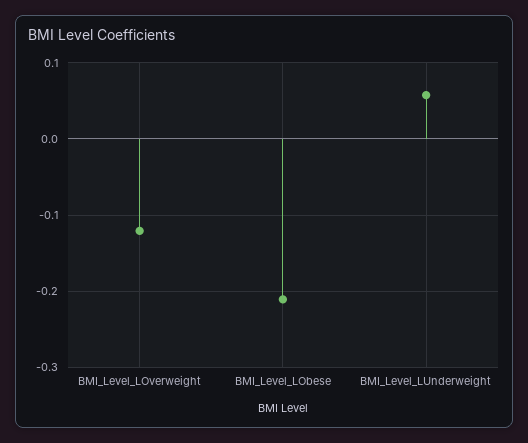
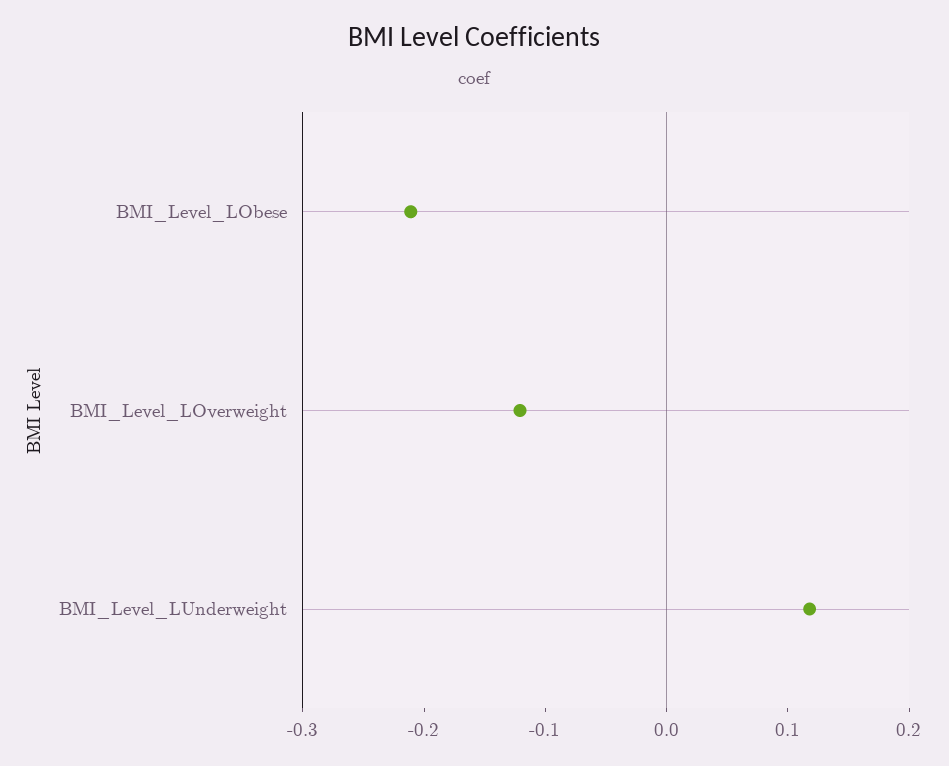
  {
    "BMI_Level_LOverweight": -0.12,
    "BMI_Level_LObese": -0.21,
-   "BMI_Level_LUnderweight": 0.06
+   "BMI_Level_LUnderweight": 0.12
  }

